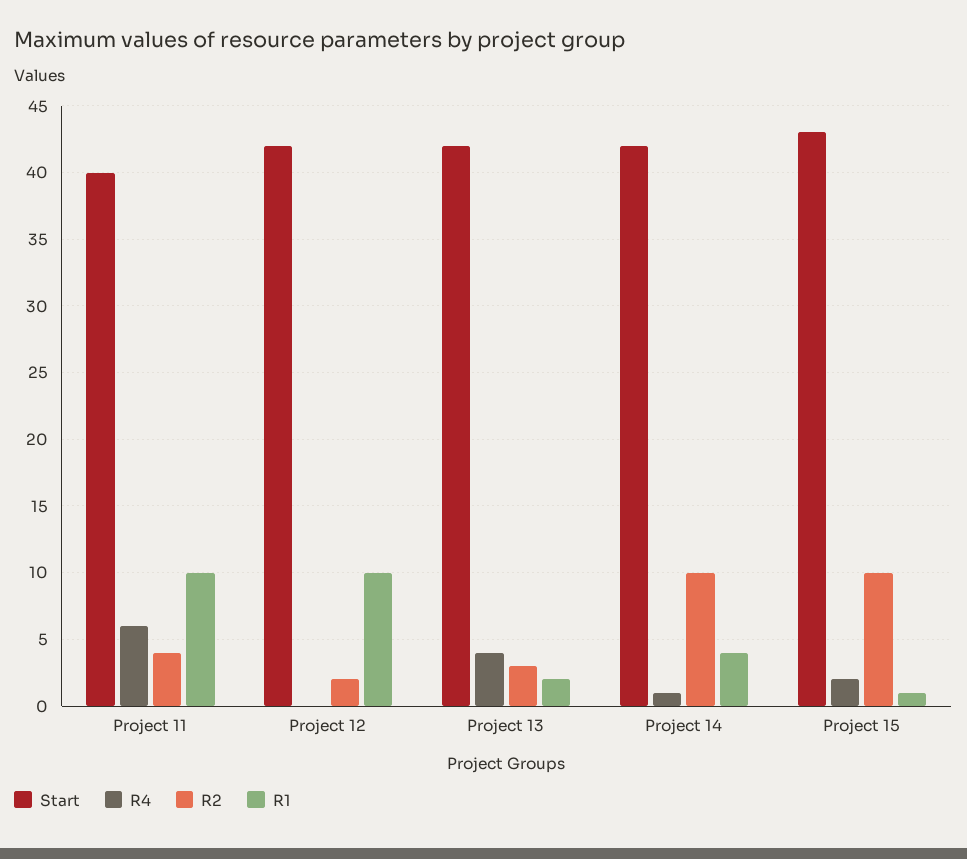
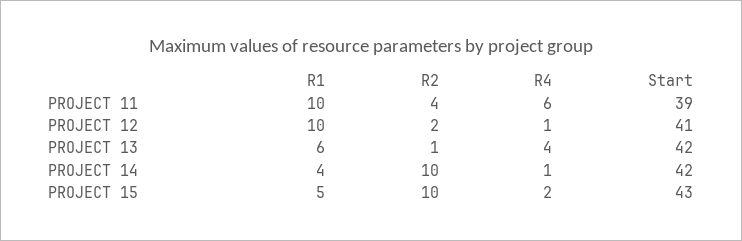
  {
    "Start": {
-     "Project 11": 40,
+     "Project 11": 39,
-     "Project 12": 42,
+     "Project 12": 41,
      "Project 13": 42,
      "Project 14": 42,
      "Project 15": 43
    },
    "R4": {
      "Project 11": 6,
-     "Project 12": 0,
+     "Project 12": 1,
      "Project 13": 4,
      "Project 14": 1,
      "Project 15": 2
    },
    "R2": {
      "Project 11": 4,
      "Project 12": 2,
-     "Project 13": 3,
+     "Project 13": 1,
      "Project 14": 10,
      "Project 15": 10
    },
    "R1": {
      "Project 11": 10,
      "Project 12": 10,
-     "Project 13": 2,
+     "Project 13": 6,
      "Project 14": 4,
-     "Project 15": 1
+     "Project 15": 5
    }
  }

